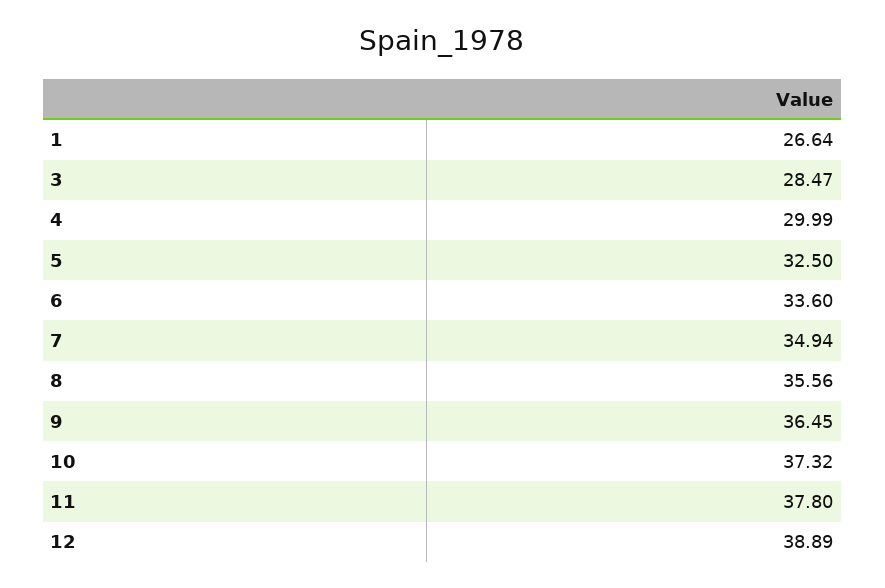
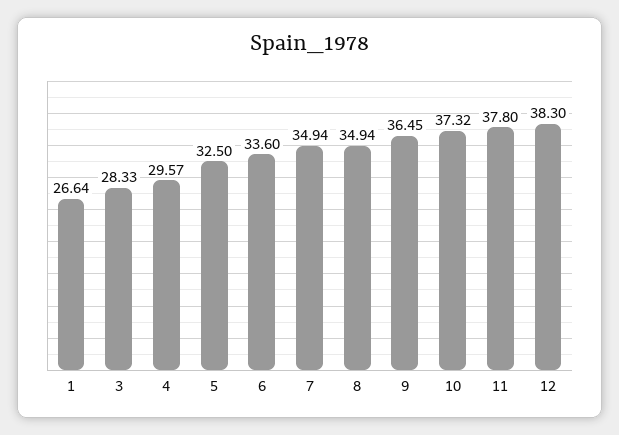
  {
    "1": 26.64,
-   "3": 28.47,
+   "3": 28.33,
-   "4": 29.99,
+   "4": 29.57,
    "5": 32.5,
    "6": 33.6,
    "7": 34.94,
-   "8": 35.56,
+   "8": 34.94,
    "9": 36.45,
    "10": 37.32,
    "11": 37.8,
-   "12": 38.89
+   "12": 38.3
  }

